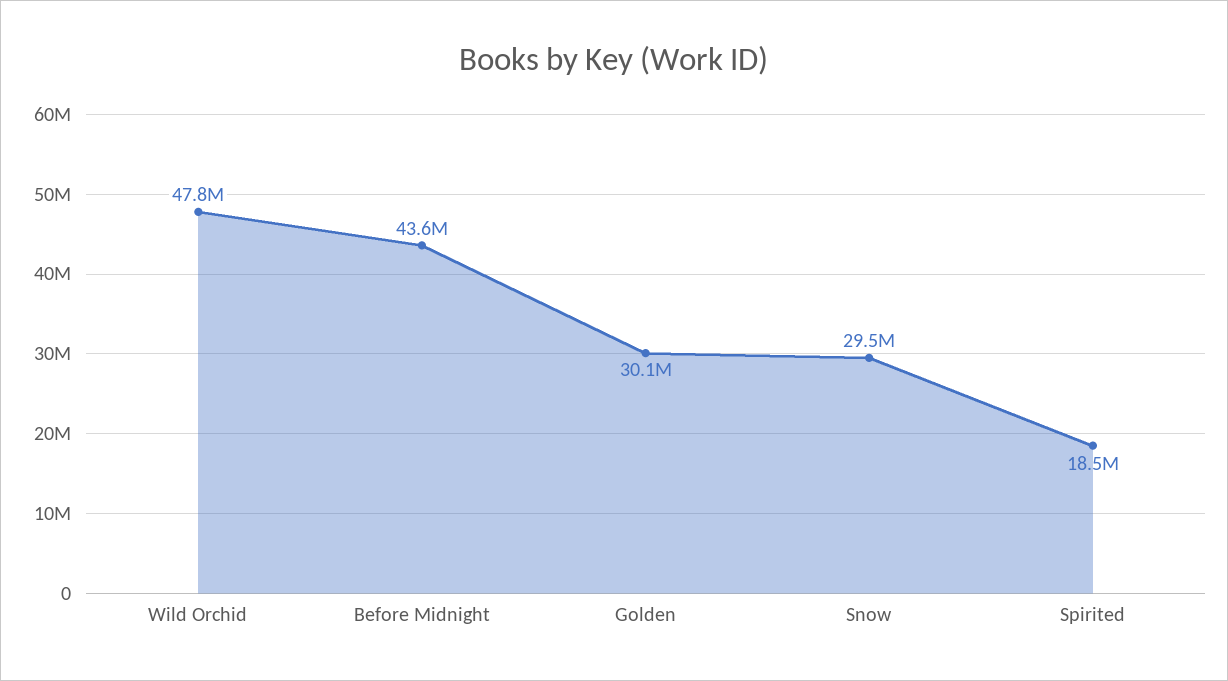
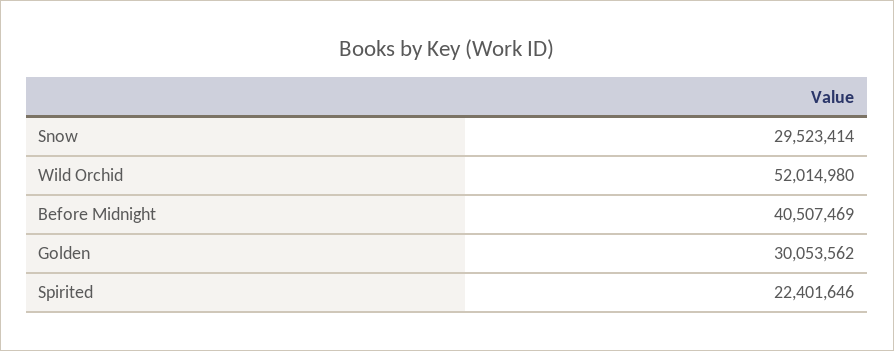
  {
-   "Wild Orchid": 47800000,
+   "Wild Orchid": 52014980,
-   "Before Midnight": 43600000,
+   "Before Midnight": 40507469,
    "Golden": 30053562,
    "Snow": 29523414,
-   "Spirited": 18500000
+   "Spirited": 22401646
  }

